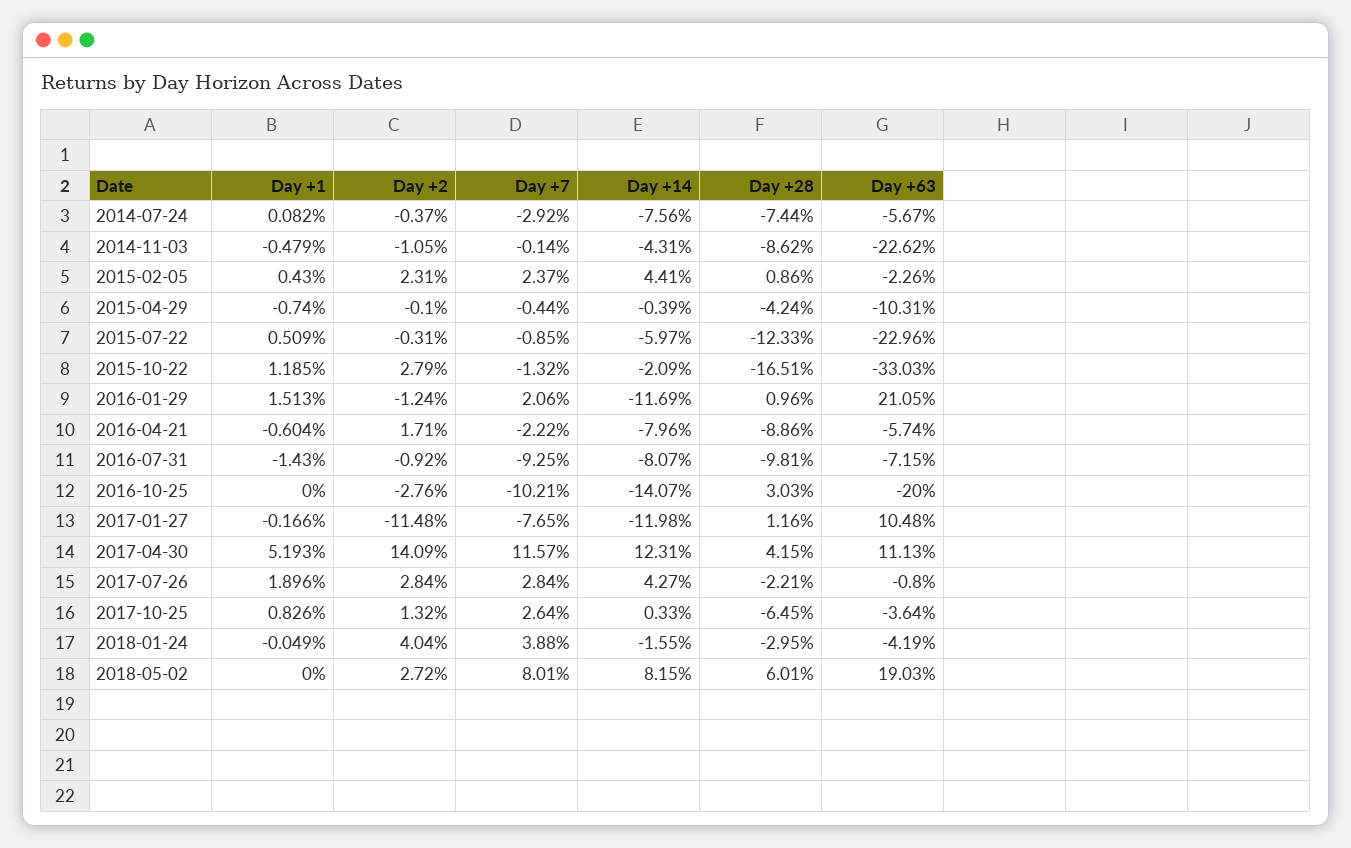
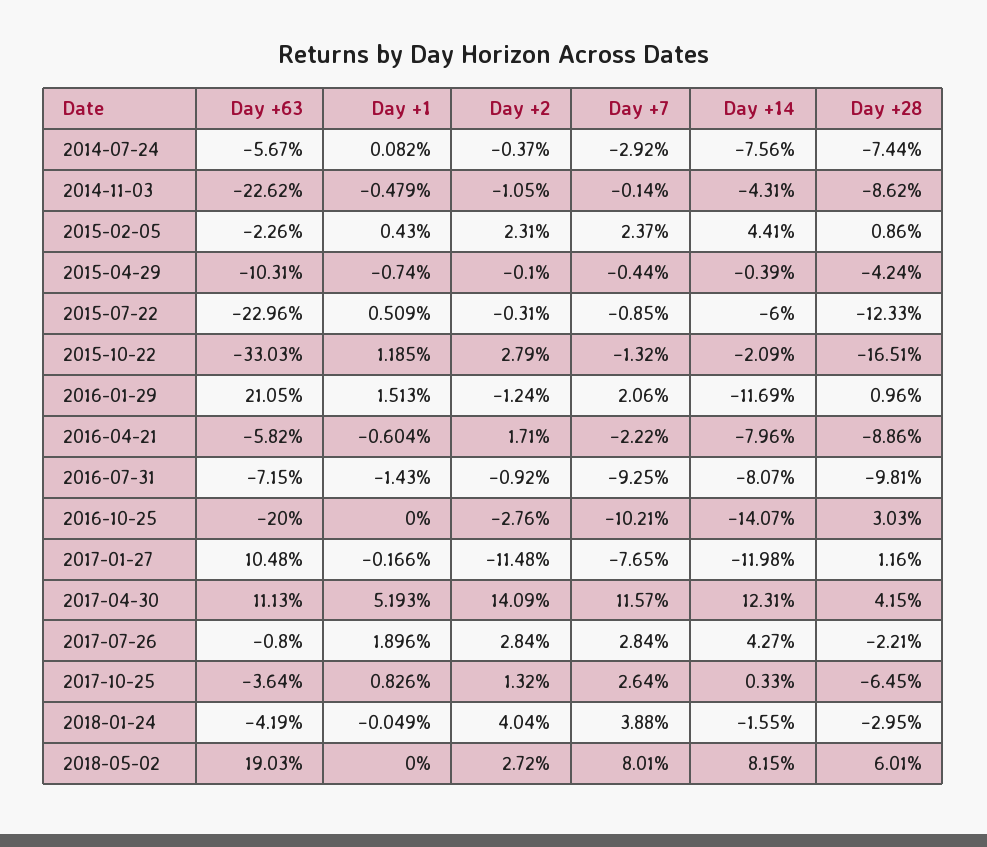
  {
    "Day +1": {
      "2014-07-24": 0.082,
      "2014-11-03": -0.479,
      "2015-02-05": 0.43,
      "2015-04-29": -0.74,
      "2015-07-22": 0.509,
      "2015-10-22": 1.185,
      "2016-01-29": 1.513,
      "2016-04-21": -0.604,
      "2016-07-31": -1.43,
      "2016-10-25": 0,
      "2017-01-27": -0.166,
      "2017-04-30": 5.193,
      "2017-07-26": 1.896,
      "2017-10-25": 0.826,
      "2018-01-24": -0.049,
      "2018-05-02": 0
    },
    "Day +2": {
      "2014-07-24": -0.37,
      "2014-11-03": -1.05,
      "2015-02-05": 2.31,
      "2015-04-29": -0.1,
      "2015-07-22": -0.31,
      "2015-10-22": 2.79,
      "2016-01-29": -1.24,
      "2016-04-21": 1.71,
      "2016-07-31": -0.92,
      "2016-10-25": -2.76,
      "2017-01-27": -11.48,
      "2017-04-30": 14.09,
      "2017-07-26": 2.84,
      "2017-10-25": 1.32,
      "2018-01-24": 4.04,
      "2018-05-02": 2.72
    },
    "Day +7": {
      "2014-07-24": -2.92,
      "2014-11-03": -0.14,
      "2015-02-05": 2.37,
      "2015-04-29": -0.44,
      "2015-07-22": -0.85,
      "2015-10-22": -1.32,
      "2016-01-29": 2.06,
      "2016-04-21": -2.22,
      "2016-07-31": -9.25,
      "2016-10-25": -10.21,
      "2017-01-27": -7.65,
      "2017-04-30": 11.57,
      "2017-07-26": 2.84,
      "2017-10-25": 2.64,
      "2018-01-24": 3.88,
      "2018-05-02": 8.01
    },
    "Day +14": {
      "2014-07-24": -7.56,
      "2014-11-03": -4.31,
      "2015-02-05": 4.41,
      "2015-04-29": -0.39,
-     "2015-07-22": -5.97,
+     "2015-07-22": -6,
      "2015-10-22": -2.09,
      "2016-01-29": -11.69,
      "2016-04-21": -7.96,
      "2016-07-31": -8.07,
      "2016-10-25": -14.07,
      "2017-01-27": -11.98,
      "2017-04-30": 12.31,
      "2017-07-26": 4.27,
      "2017-10-25": 0.33,
      "2018-01-24": -1.55,
      "2018-05-02": 8.15
    },
    "Day +28": {
      "2014-07-24": -7.44,
      "2014-11-03": -8.62,
      "2015-02-05": 0.86,
      "2015-04-29": -4.24,
      "2015-07-22": -12.33,
      "2015-10-22": -16.51,
      "2016-01-29": 0.96,
      "2016-04-21": -8.86,
      "2016-07-31": -9.81,
      "2016-10-25": 3.03,
      "2017-01-27": 1.16,
      "2017-04-30": 4.15,
      "2017-07-26": -2.21,
      "2017-10-25": -6.45,
      "2018-01-24": -2.95,
      "2018-05-02": 6.01
    },
    "Day +63": {
      "2014-07-24": -5.67,
      "2014-11-03": -22.62,
      "2015-02-05": -2.26,
      "2015-04-29": -10.31,
      "2015-07-22": -22.96,
      "2015-10-22": -33.03,
      "2016-01-29": 21.05,
-     "2016-04-21": -5.74,
+     "2016-04-21": -5.82,
      "2016-07-31": -7.15,
      "2016-10-25": -20,
      "2017-01-27": 10.48,
      "2017-04-30": 11.13,
      "2017-07-26": -0.8,
      "2017-10-25": -3.64,
      "2018-01-24": -4.19,
      "2018-05-02": 19.03
    }
  }

